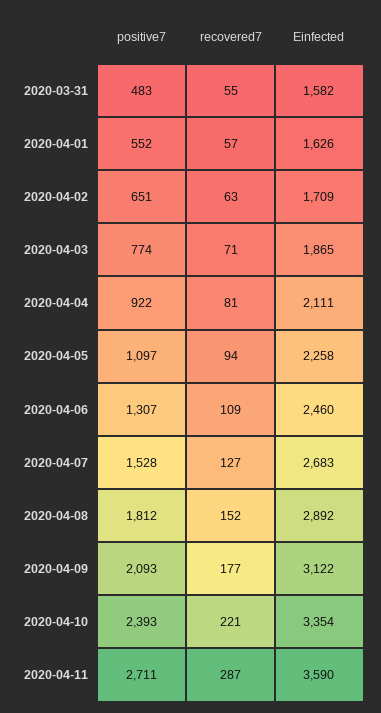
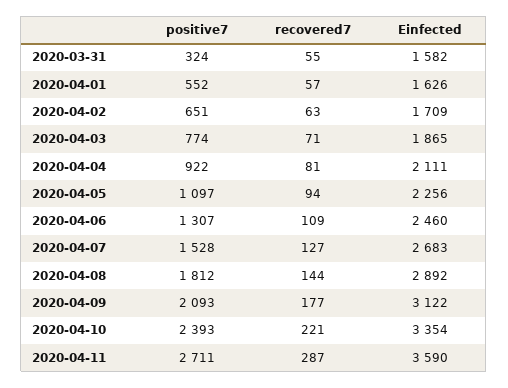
  {
    "positive7": {
-     "2020-03-31": 483,
+     "2020-03-31": 324,
      "2020-04-01": 552,
      "2020-04-02": 651,
      "2020-04-03": 774,
      "2020-04-04": 922,
      "2020-04-05": 1097,
      "2020-04-06": 1307,
      "2020-04-07": 1528,
      "2020-04-08": 1812,
      "2020-04-09": 2093,
      "2020-04-10": 2393,
      "2020-04-11": 2711
    },
    "recovered7": {
      "2020-03-31": 55,
      "2020-04-01": 57,
      "2020-04-02": 63,
      "2020-04-03": 71,
      "2020-04-04": 81,
      "2020-04-05": 94,
      "2020-04-06": 109,
      "2020-04-07": 127,
-     "2020-04-08": 152,
+     "2020-04-08": 144,
      "2020-04-09": 177,
      "2020-04-10": 221,
      "2020-04-11": 287
    },
    "Einfected": {
      "2020-03-31": 1582,
      "2020-04-01": 1626,
      "2020-04-02": 1709,
      "2020-04-03": 1865,
      "2020-04-04": 2111,
-     "2020-04-05": 2258,
+     "2020-04-05": 2256,
      "2020-04-06": 2460,
      "2020-04-07": 2683,
      "2020-04-08": 2892,
      "2020-04-09": 3122,
      "2020-04-10": 3354,
      "2020-04-11": 3590
    }
  }

